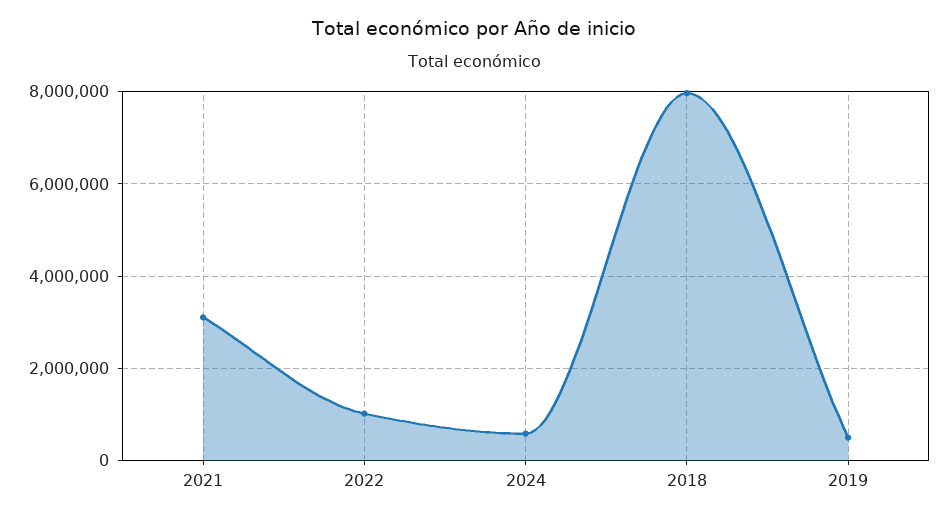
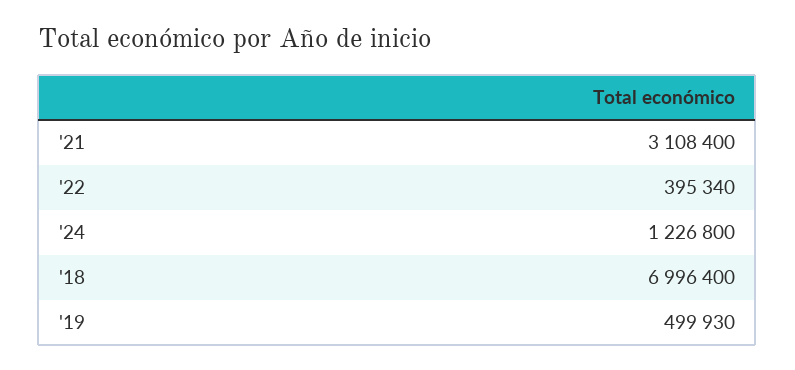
  {
    "2021": 3108400,
-   "2022": 1000000,
+   "2022": 395340,
-   "2024": 600000,
+   "2024": 1226800,
-   "2018": 8000000,
+   "2018": 6996400,
    "2019": 499930
  }

